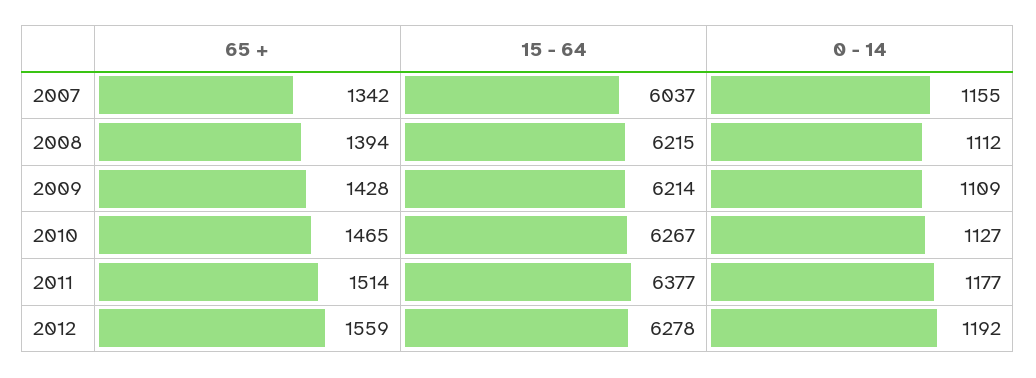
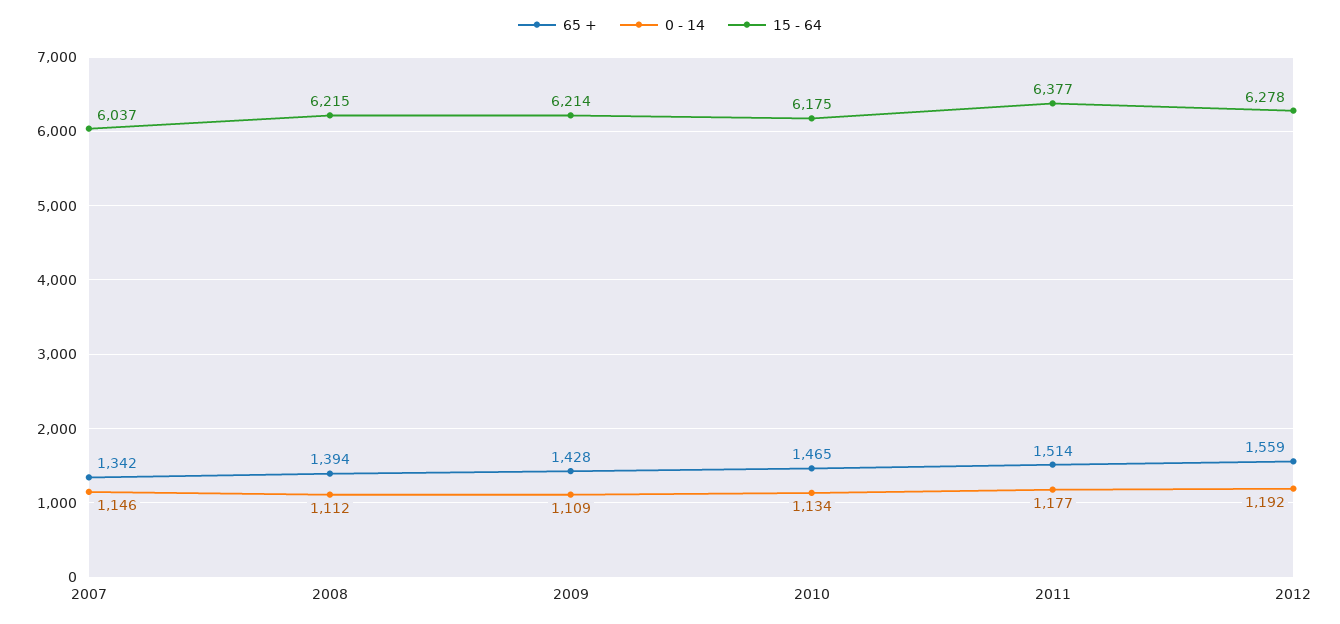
  {
    "65 +": {
      "2007": 1342,
      "2008": 1394,
      "2009": 1428,
      "2010": 1465,
      "2011": 1514,
      "2012": 1559
    },
    "15 - 64": {
      "2007": 6037,
      "2008": 6215,
      "2009": 6214,
-     "2010": 6267,
+     "2010": 6175,
      "2011": 6377,
      "2012": 6278
    },
    "0 - 14": {
-     "2007": 1155,
+     "2007": 1146,
      "2008": 1112,
      "2009": 1109,
-     "2010": 1127,
+     "2010": 1134,
      "2011": 1177,
      "2012": 1192
    }
  }

